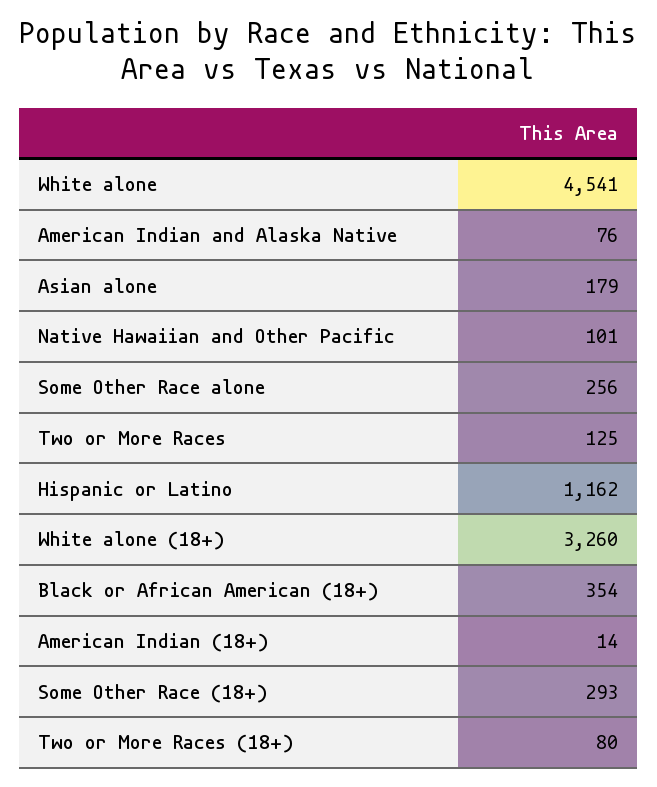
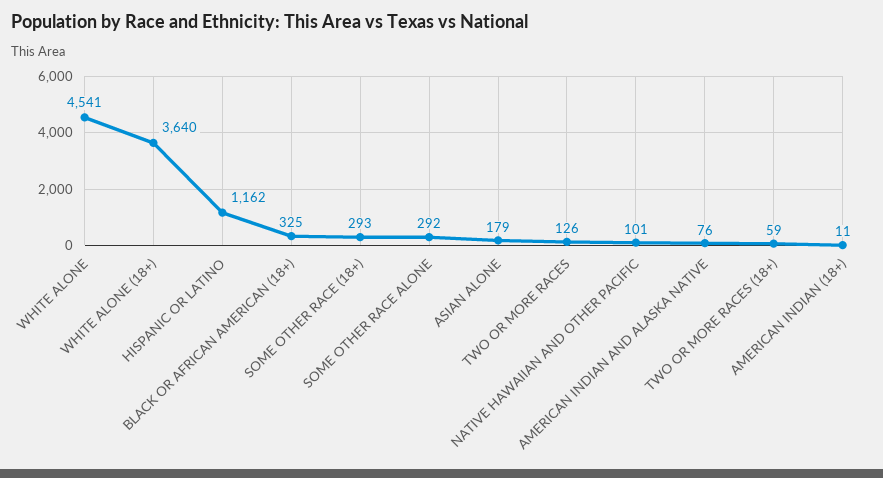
  {
    "White alone": 4541,
    "American Indian and Alaska Native": 76,
    "Asian alone": 179,
    "Native Hawaiian and Other Pacific": 101,
-   "Some Other Race alone": 256,
+   "Some Other Race alone": 292,
-   "Two or More Races": 125,
+   "Two or More Races": 126,
    "Hispanic or Latino": 1162,
-   "White alone (18+)": 3260,
+   "White alone (18+)": 3640,
-   "Black or African American (18+)": 354,
+   "Black or African American (18+)": 325,
-   "American Indian (18+)": 14,
+   "American Indian (18+)": 11,
    "Some Other Race (18+)": 293,
-   "Two or More Races (18+)": 80
+   "Two or More Races (18+)": 59
  }

